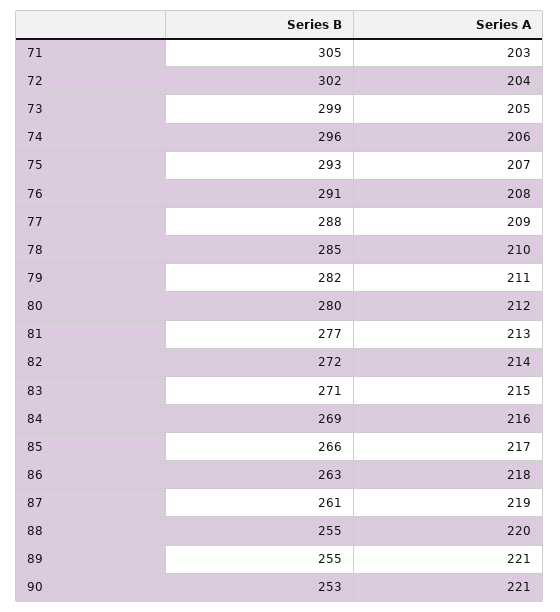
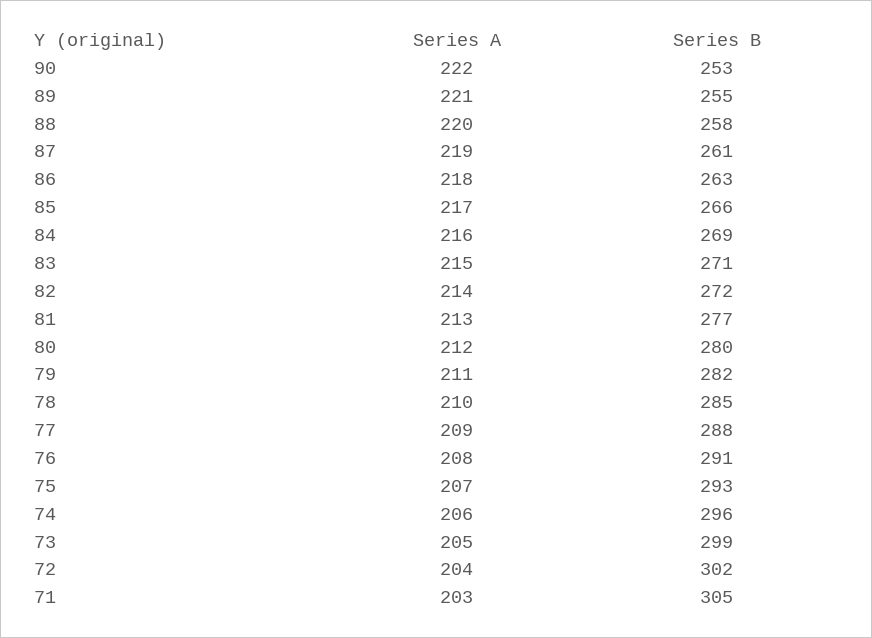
  {
    "Series B": {
      "71": 305,
      "72": 302,
      "73": 299,
      "74": 296,
      "75": 293,
      "76": 291,
      "77": 288,
      "78": 285,
      "79": 282,
      "80": 280,
      "81": 277,
      "82": 272,
      "83": 271,
      "84": 269,
      "85": 266,
      "86": 263,
      "87": 261,
-     "88": 255,
+     "88": 258,
      "89": 255,
      "90": 253
    },
    "Series A": {
      "71": 203,
      "72": 204,
      "73": 205,
      "74": 206,
      "75": 207,
      "76": 208,
      "77": 209,
      "78": 210,
      "79": 211,
      "80": 212,
      "81": 213,
      "82": 214,
      "83": 215,
      "84": 216,
      "85": 217,
      "86": 218,
      "87": 219,
      "88": 220,
      "89": 221,
-     "90": 221
+     "90": 222
    }
  }

